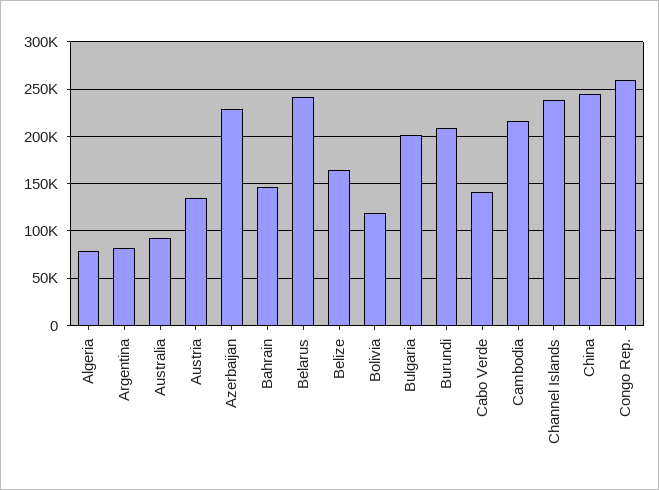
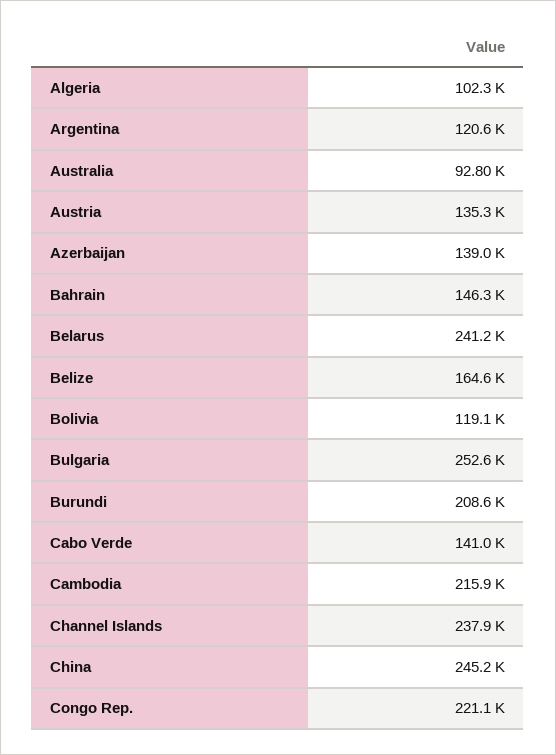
  {
-   "Algeria": 80000,
+   "Algeria": 102300,
-   "Argentina": 80000,
+   "Argentina": 120600,
    "Australia": 92800,
    "Austria": 135300,
-   "Azerbaijan": 230000,
+   "Azerbaijan": 139000,
    "Bahrain": 146300,
    "Belarus": 241200,
    "Belize": 164600,
    "Bolivia": 119100,
-   "Bulgaria": 200000,
+   "Bulgaria": 252600,
    "Burundi": 208600,
    "Cabo Verde": 141000,
    "Cambodia": 215900,
    "Channel Islands": 237900,
    "China": 245200,
-   "Congo Rep.": 260000
+   "Congo Rep.": 221100
  }

